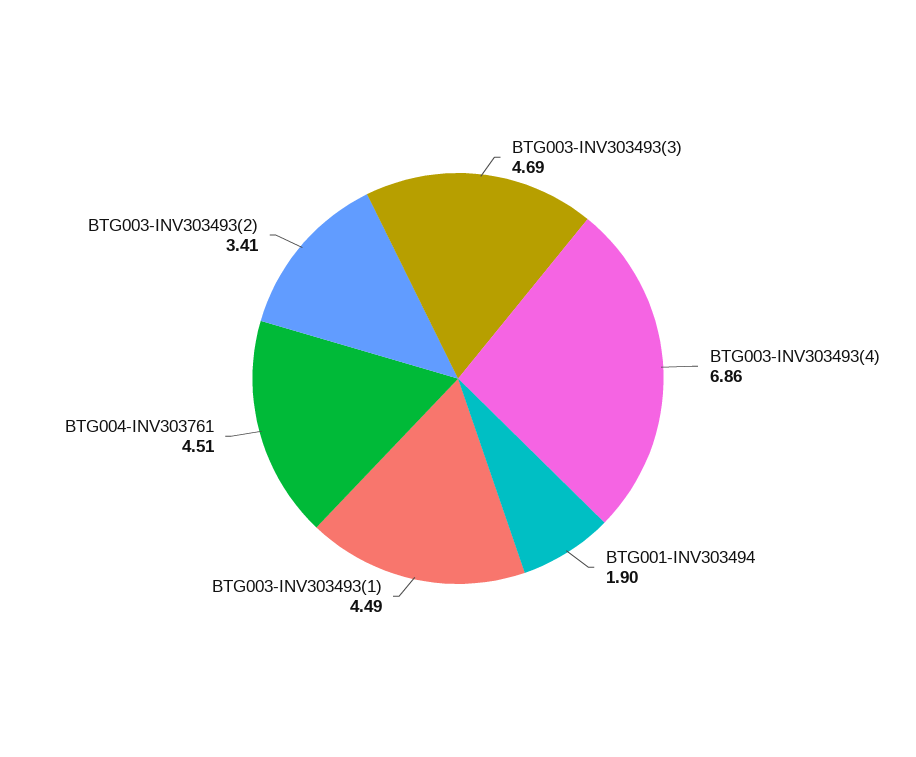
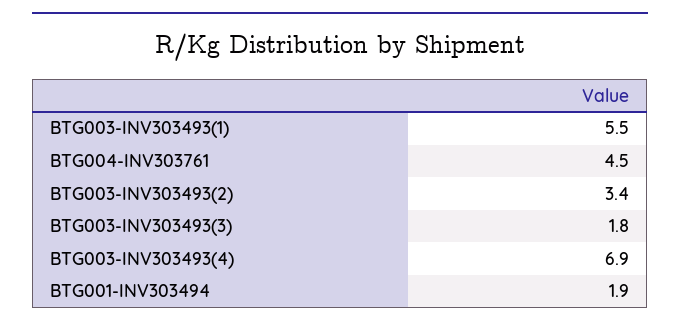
  {
-   "BTG003-INV303493(3)": 4.69,
+   "BTG003-INV303493(3)": 1.8,
    "BTG003-INV303493(4)": 6.86,
    "BTG001-INV303494": 1.9,
-   "BTG003-INV303493(1)": 4.49,
+   "BTG003-INV303493(1)": 5.5,
    "BTG004-INV303761": 4.51,
    "BTG003-INV303493(2)": 3.41
  }

